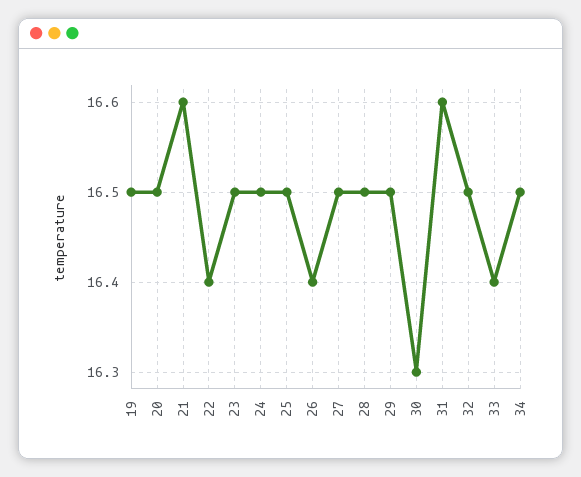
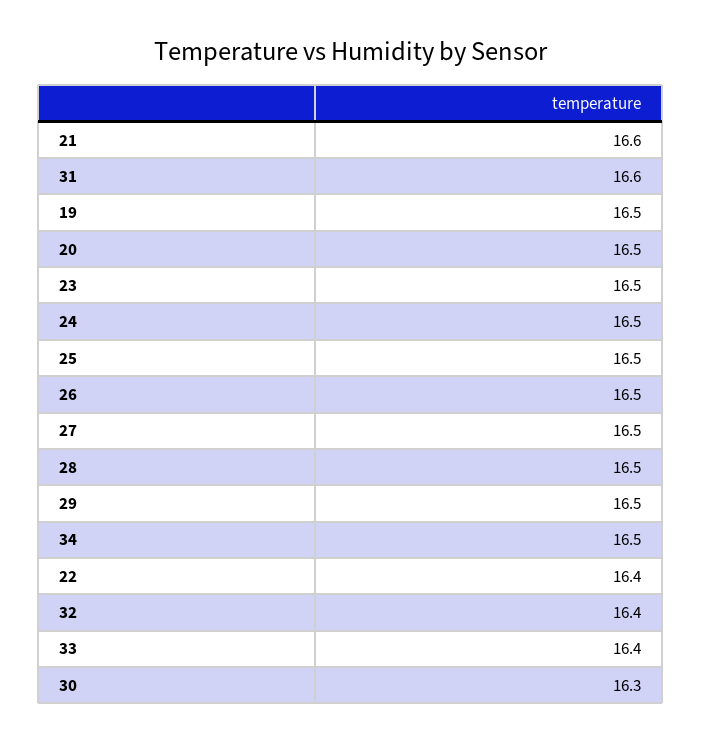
  {
    "19": 16.5,
    "20": 16.5,
    "21": 16.6,
    "22": 16.4,
    "23": 16.5,
    "24": 16.5,
    "25": 16.5,
-   "26": 16.4,
+   "26": 16.5,
    "27": 16.5,
    "28": 16.5,
    "29": 16.5,
    "30": 16.3,
    "31": 16.6,
-   "32": 16.5,
+   "32": 16.4,
    "33": 16.4,
    "34": 16.5
  }

